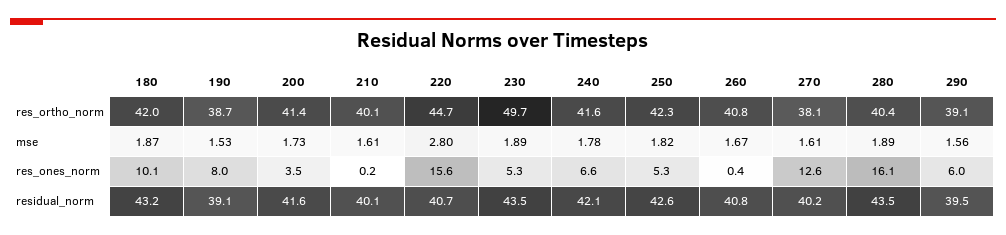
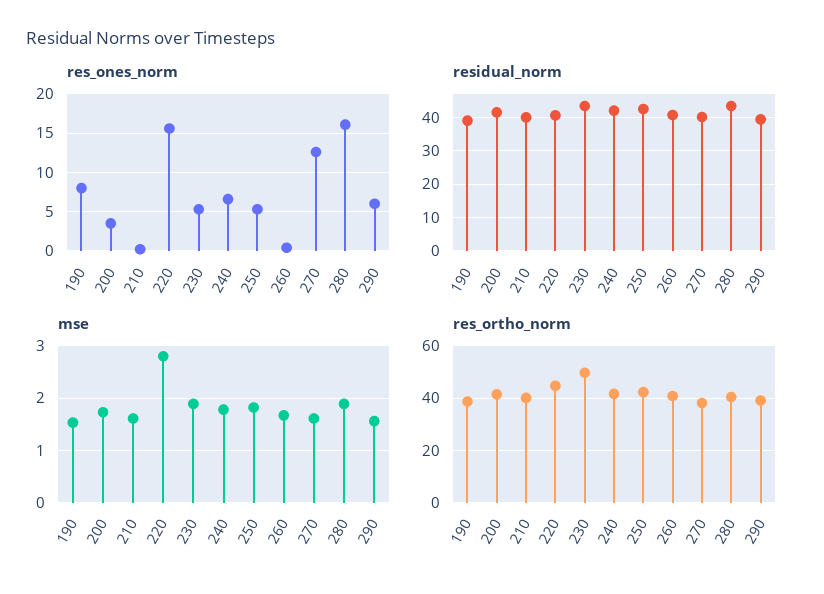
  {
    "res_ortho_norm": {
-     "180": 42,
      "190": 38.7,
      "200": 41.4,
      "210": 40.1,
      "220": 44.7,
      "230": 49.7,
      "240": 41.6,
      "250": 42.3,
      "260": 40.8,
      "270": 38.1,
      "280": 40.4,
      "290": 39.1
    },
    "mse": {
-     "180": 1.87,
      "190": 1.53,
      "200": 1.73,
      "210": 1.61,
      "220": 2.8,
      "230": 1.89,
      "240": 1.78,
      "250": 1.82,
      "260": 1.67,
      "270": 1.61,
      "280": 1.89,
      "290": 1.56
    },
    "res_ones_norm": {
-     "180": 10.1,
      "190": 8,
      "200": 3.5,
      "210": 0.2,
      "220": 15.6,
      "230": 5.3,
      "240": 6.6,
      "250": 5.3,
      "260": 0.4,
      "270": 12.6,
      "280": 16.1,
      "290": 6
    },
    "residual_norm": {
-     "180": 43.2,
      "190": 39.1,
      "200": 41.6,
      "210": 40.1,
      "220": 40.7,
      "230": 43.5,
      "240": 42.1,
      "250": 42.6,
      "260": 40.8,
      "270": 40.2,
      "280": 43.5,
      "290": 39.5
    }
  }

